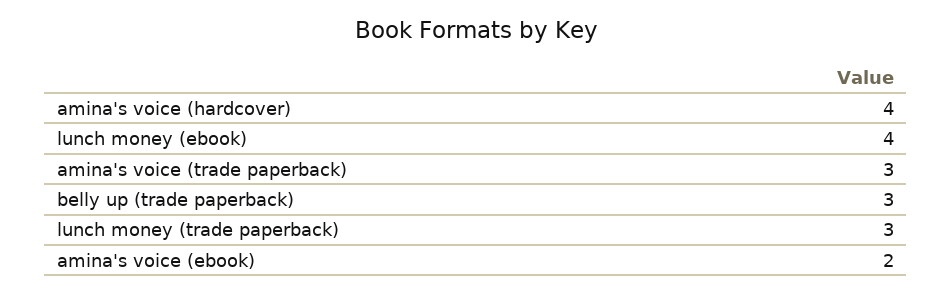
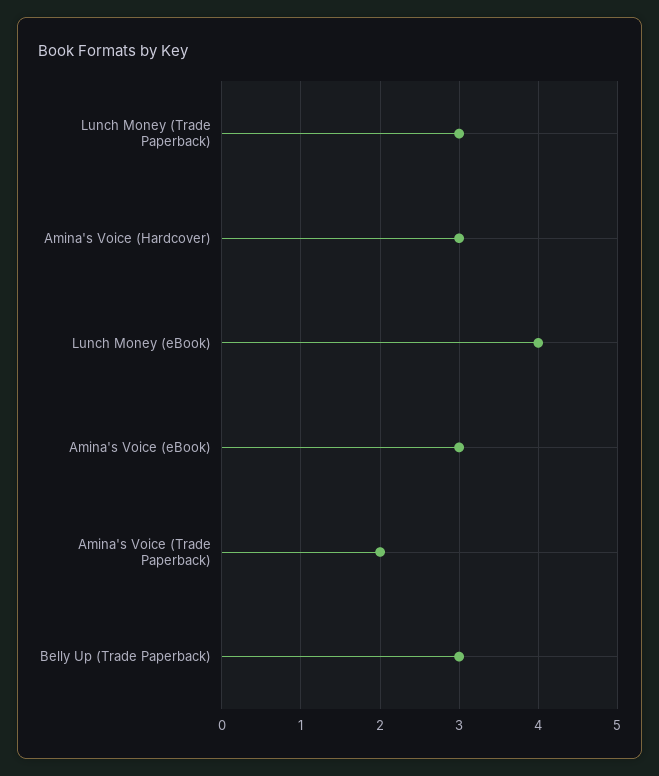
  {
-   "amina's voice (hardcover)": 4,
+   "amina's voice (hardcover)": 3,
    "lunch money (ebook)": 4,
-   "amina's voice (trade paperback)": 3,
+   "amina's voice (trade paperback)": 2,
    "belly up (trade paperback)": 3,
    "lunch money (trade paperback)": 3,
-   "amina's voice (ebook)": 2
+   "amina's voice (ebook)": 3
  }

